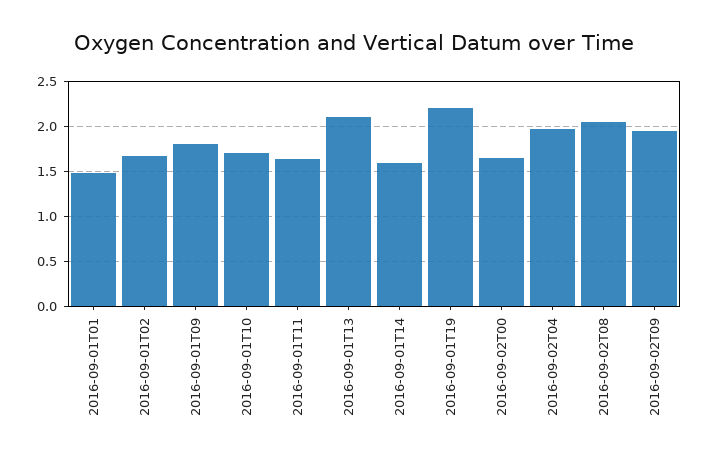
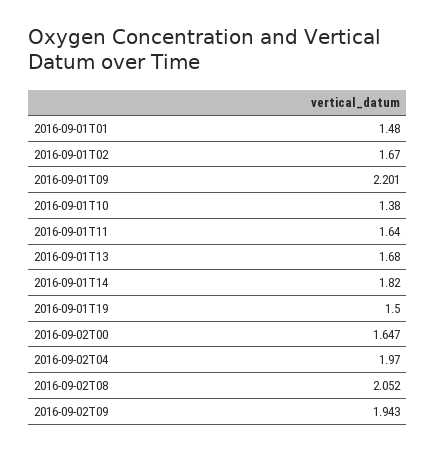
  {
    "2016-09-01T01": 1.48,
    "2016-09-01T02": 1.67,
-   "2016-09-01T09": 1.8,
+   "2016-09-01T09": 2.201,
-   "2016-09-01T10": 1.7,
+   "2016-09-01T10": 1.38,
    "2016-09-01T11": 1.64,
-   "2016-09-01T13": 2.1,
+   "2016-09-01T13": 1.68,
-   "2016-09-01T14": 1.6,
+   "2016-09-01T14": 1.82,
-   "2016-09-01T19": 2.2,
+   "2016-09-01T19": 1.5,
    "2016-09-02T00": 1.647,
    "2016-09-02T04": 1.97,
    "2016-09-02T08": 2.052,
    "2016-09-02T09": 1.943
  }

